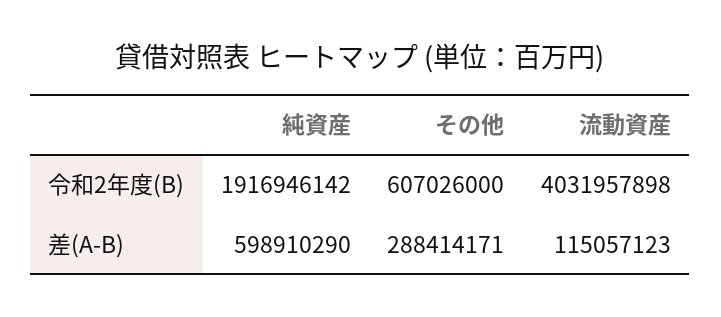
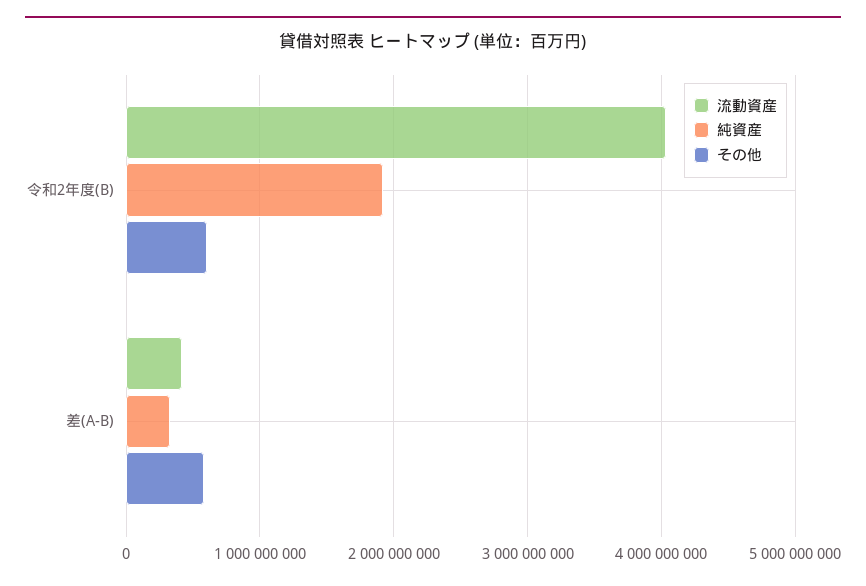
  {
    "純資産": {
      "令和2年度(B)": 1916946142,
-     "差(A-B)": 598910290
+     "差(A-B)": 300000000
    },
    "その他": {
      "令和2年度(B)": 607026000,
-     "差(A-B)": 288414171
+     "差(A-B)": 600000000
    },
    "流動資産": {
      "令和2年度(B)": 4031957898,
-     "差(A-B)": 115057123
+     "差(A-B)": 400000000
    }
  }

